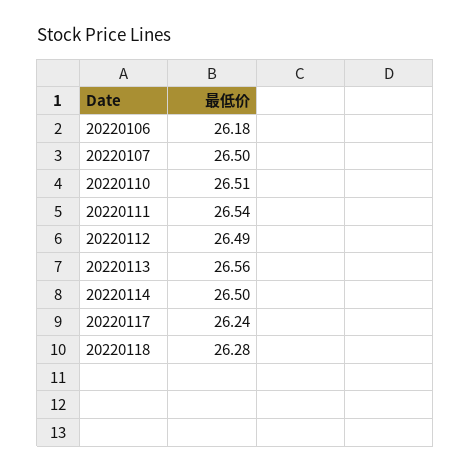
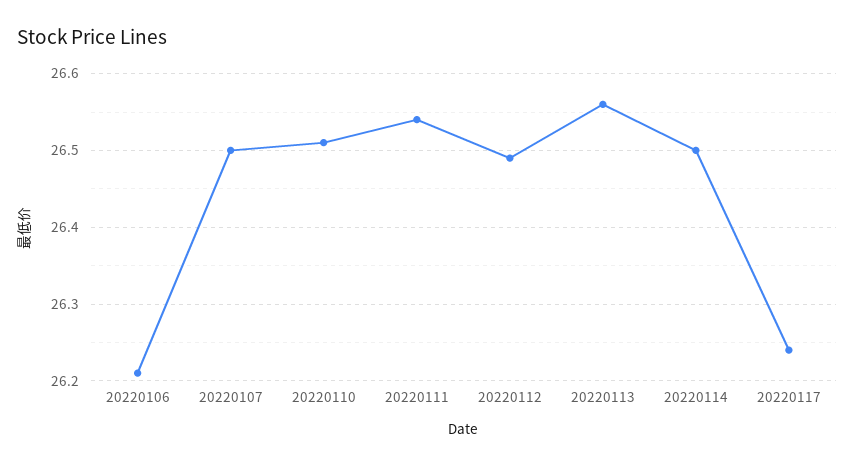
  {
-   "20220106": 26.18,
+   "20220106": 26.21,
    "20220107": 26.5,
    "20220110": 26.51,
    "20220111": 26.54,
    "20220112": 26.49,
    "20220113": 26.56,
    "20220114": 26.5,
-   "20220117": 26.24,
+   "20220117": 26.24
-   "20220118": 26.28
  }

